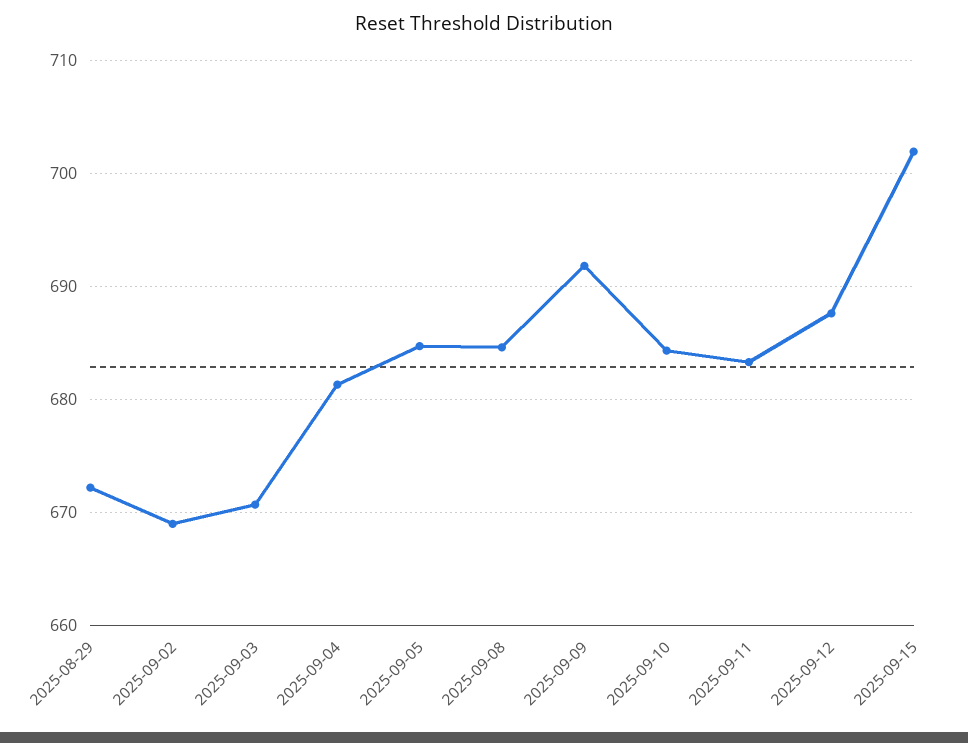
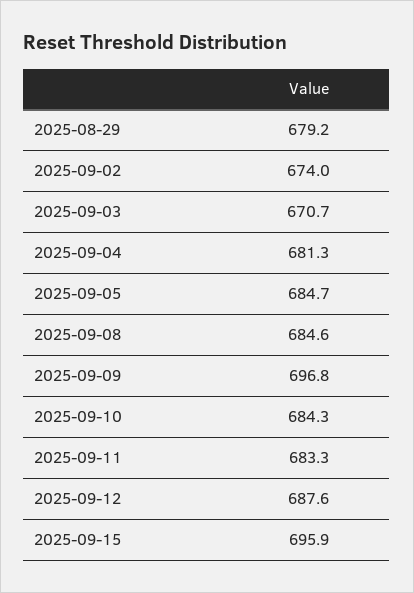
  {
-   "2025-08-29": 672,
+   "2025-08-29": 679.2,
-   "2025-09-02": 669,
+   "2025-09-02": 674,
    "2025-09-03": 670.7,
    "2025-09-04": 681.3,
    "2025-09-05": 684.7,
    "2025-09-08": 684.6,
-   "2025-09-09": 692,
+   "2025-09-09": 696.8,
    "2025-09-10": 684.3,
    "2025-09-11": 683.3,
    "2025-09-12": 687.6,
-   "2025-09-15": 702
+   "2025-09-15": 695.9
  }

